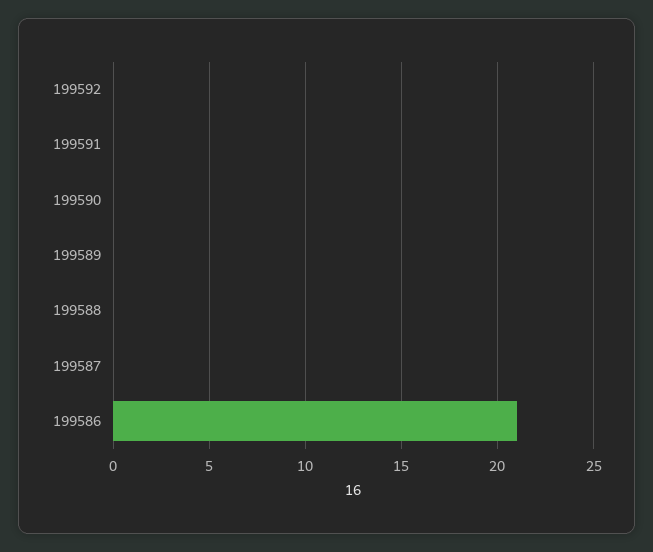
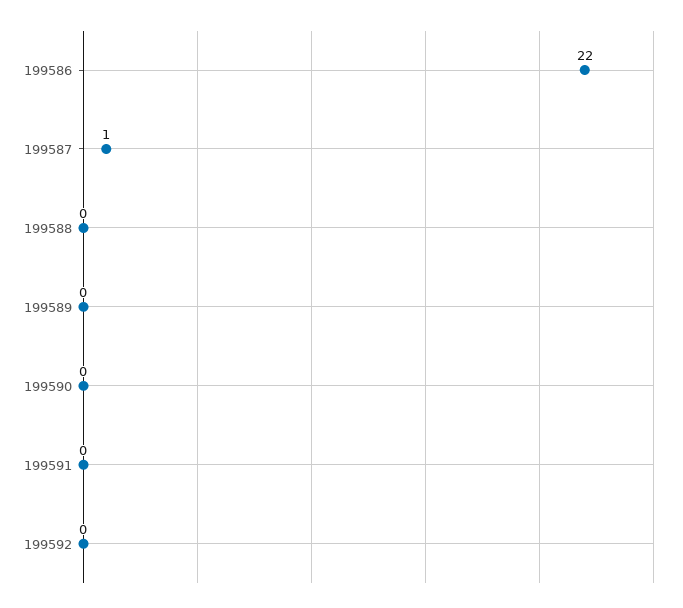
  {
    "199592": 0,
    "199591": 0,
    "199590": 0,
    "199589": 0,
    "199588": 0,
-   "199587": 0,
+   "199587": 1,
-   "199586": 21
+   "199586": 22
  }

